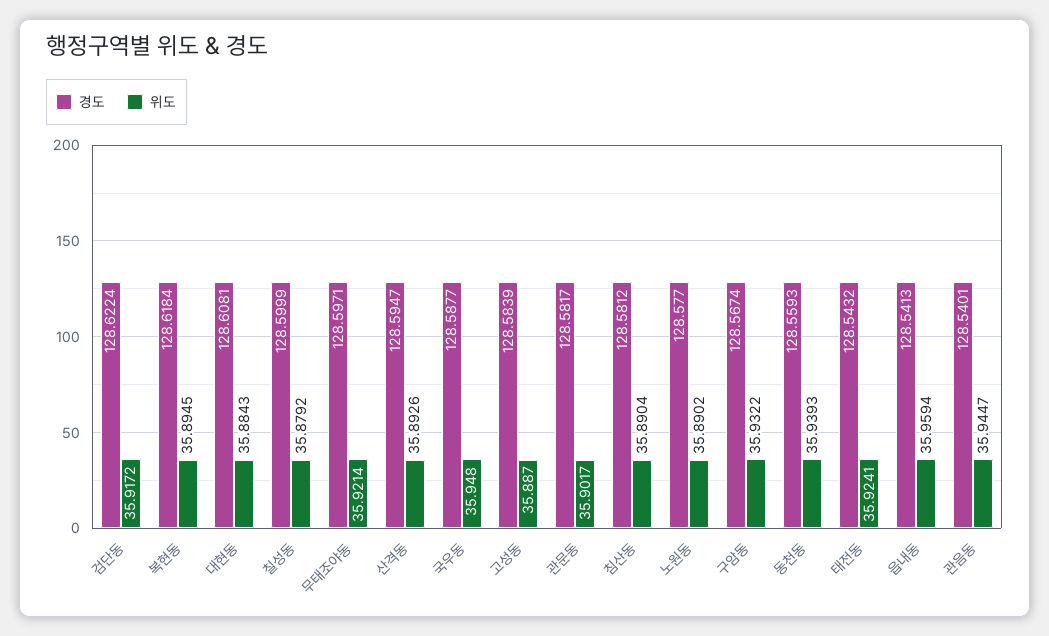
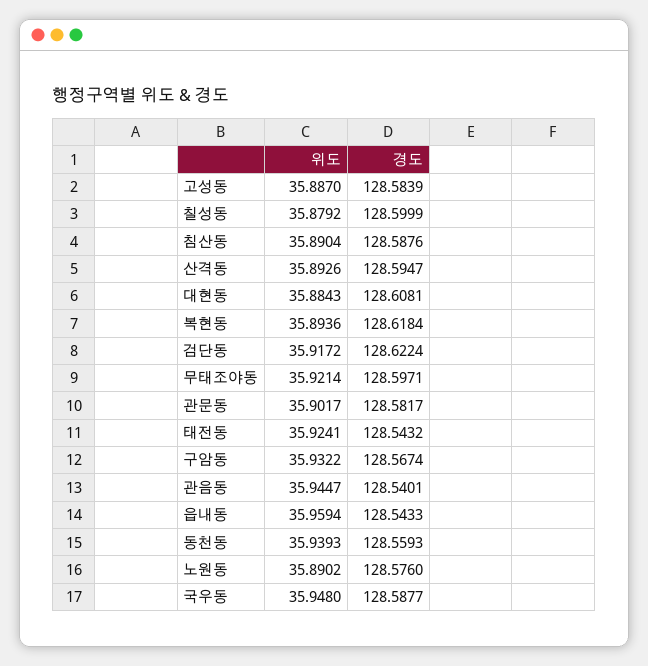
  {
    "경도": {
      "검단동": 128.6224,
      "복현동": 128.6184,
      "대현동": 128.6081,
      "칠성동": 128.5999,
      "무태조야동": 128.5971,
      "산격동": 128.5947,
      "국우동": 128.5877,
      "고성동": 128.5839,
      "관문동": 128.5817,
-     "침산동": 128.5812,
+     "침산동": 128.5876,
-     "노원동": 128.577,
+     "노원동": 128.576,
      "구암동": 128.5674,
      "동천동": 128.5593,
      "태전동": 128.5432,
-     "읍내동": 128.5413,
+     "읍내동": 128.5433,
      "관음동": 128.5401
    },
    "위도": {
      "검단동": 35.9172,
-     "복현동": 35.8945,
+     "복현동": 35.8936,
      "대현동": 35.8843,
      "칠성동": 35.8792,
      "무태조야동": 35.9214,
      "산격동": 35.8926,
      "국우동": 35.948,
      "고성동": 35.887,
      "관문동": 35.9017,
      "침산동": 35.8904,
      "노원동": 35.8902,
      "구암동": 35.9322,
      "동천동": 35.9393,
      "태전동": 35.9241,
      "읍내동": 35.9594,
      "관음동": 35.9447
    }
  }

